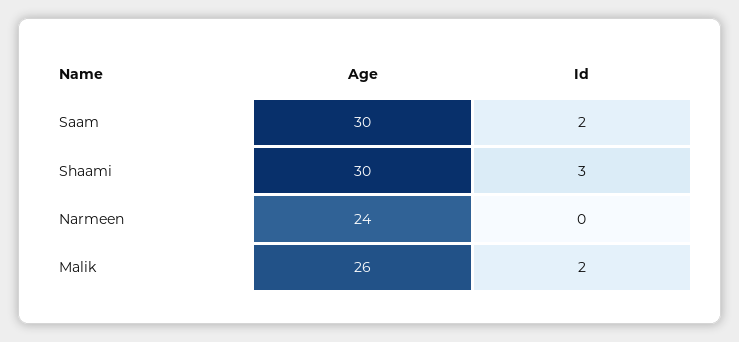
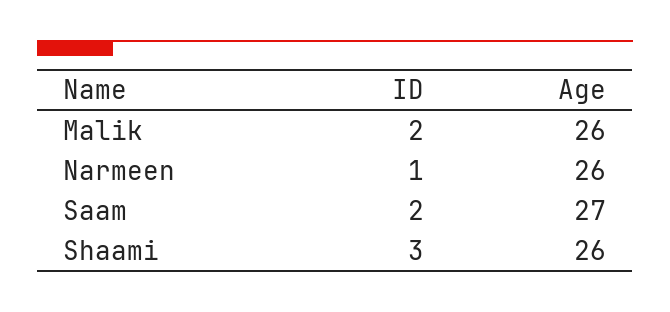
  {
    "Age": {
-     "Saam": 30,
+     "Saam": 27,
-     "Shaami": 30,
+     "Shaami": 26,
-     "Narmeen": 24,
+     "Narmeen": 26,
      "Malik": 26
    },
    "Id": {
      "Saam": 2,
      "Shaami": 3,
-     "Narmeen": 0,
+     "Narmeen": 1,
      "Malik": 2
    }
  }

